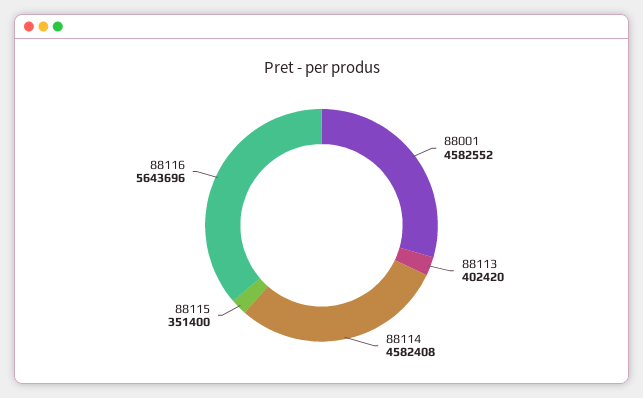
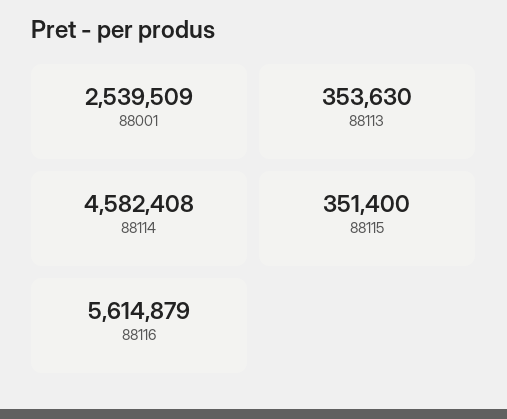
  {
-   "88001": 4582552,
+   "88001": 2539509,
-   "88113": 402420,
+   "88113": 353630,
    "88114": 4582408,
    "88115": 351400,
-   "88116": 5643696
+   "88116": 5614879
  }

